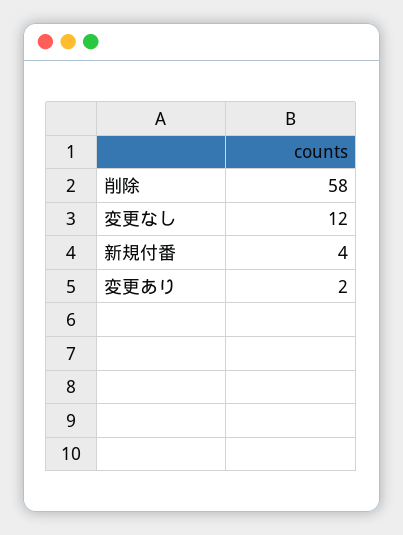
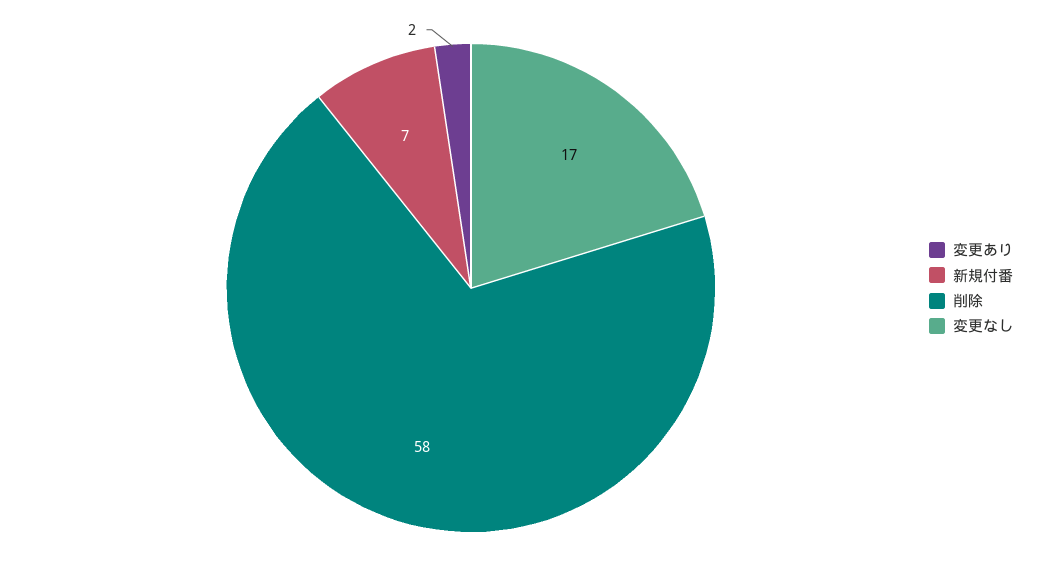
  {
    "削除": 58,
-   "変更なし": 12,
+   "変更なし": 17,
-   "新規付番": 4,
+   "新規付番": 7,
    "変更あり": 2
  }

